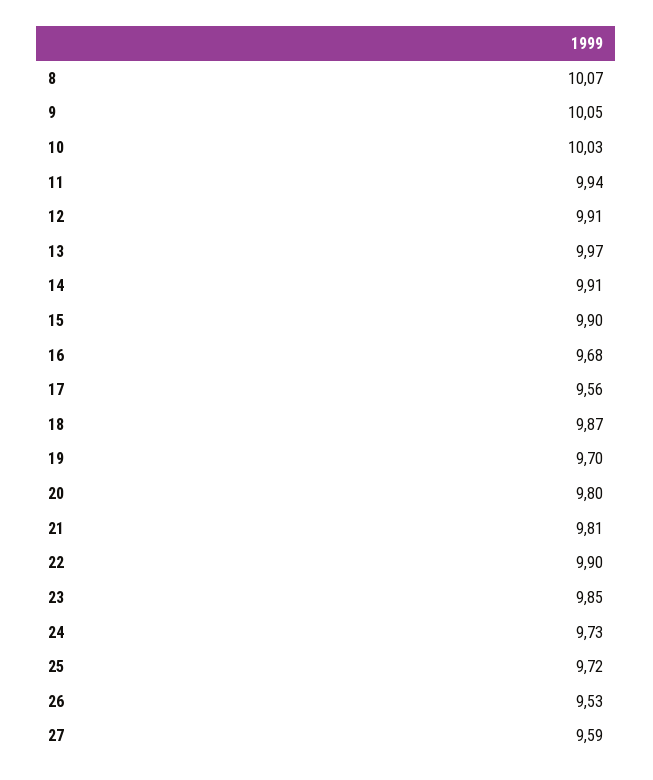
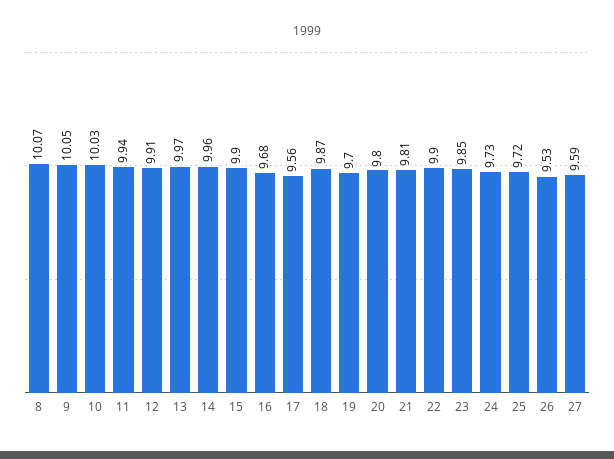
  {
    "8": 10.07,
    "9": 10.05,
    "10": 10.03,
    "11": 9.94,
    "12": 9.91,
    "13": 9.97,
-   "14": 9.91,
+   "14": 9.96,
    "15": 9.9,
    "16": 9.68,
    "17": 9.56,
    "18": 9.87,
    "19": 9.7,
    "20": 9.8,
    "21": 9.81,
    "22": 9.9,
    "23": 9.85,
    "24": 9.73,
    "25": 9.72,
    "26": 9.53,
    "27": 9.59
  }

